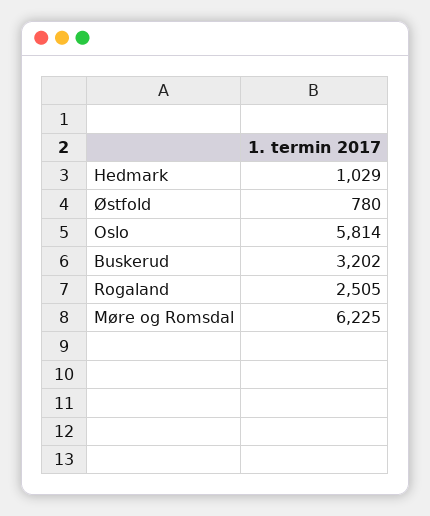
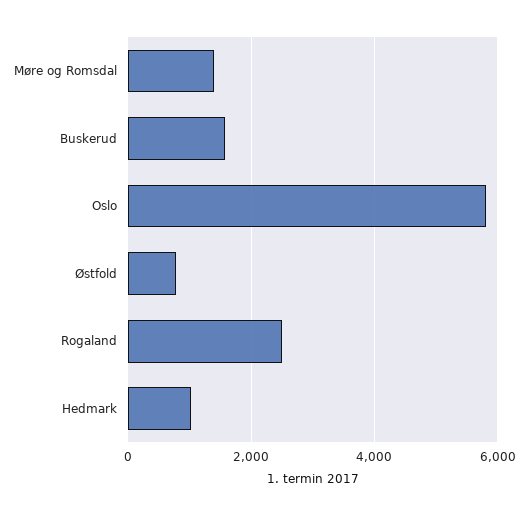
  {
    "Hedmark": 1029,
    "Østfold": 780,
    "Oslo": 5814,
-   "Buskerud": 3202,
+   "Buskerud": 1600,
    "Rogaland": 2505,
-   "Møre og Romsdal": 6225
+   "Møre og Romsdal": 1400
  }

